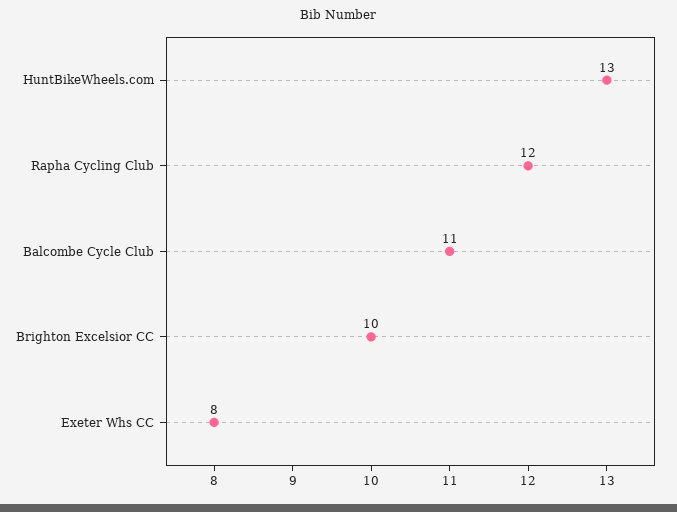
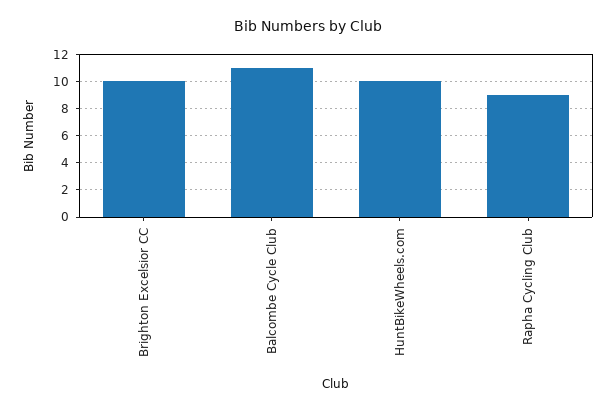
  {
-   "HuntBikeWheels.com": 13,
+   "HuntBikeWheels.com": 10,
-   "Rapha Cycling Club": 12,
+   "Rapha Cycling Club": 9,
    "Balcombe Cycle Club": 11,
-   "Brighton Excelsior CC": 10,
+   "Brighton Excelsior CC": 10
-   "Exeter Whs CC": 8
  }

